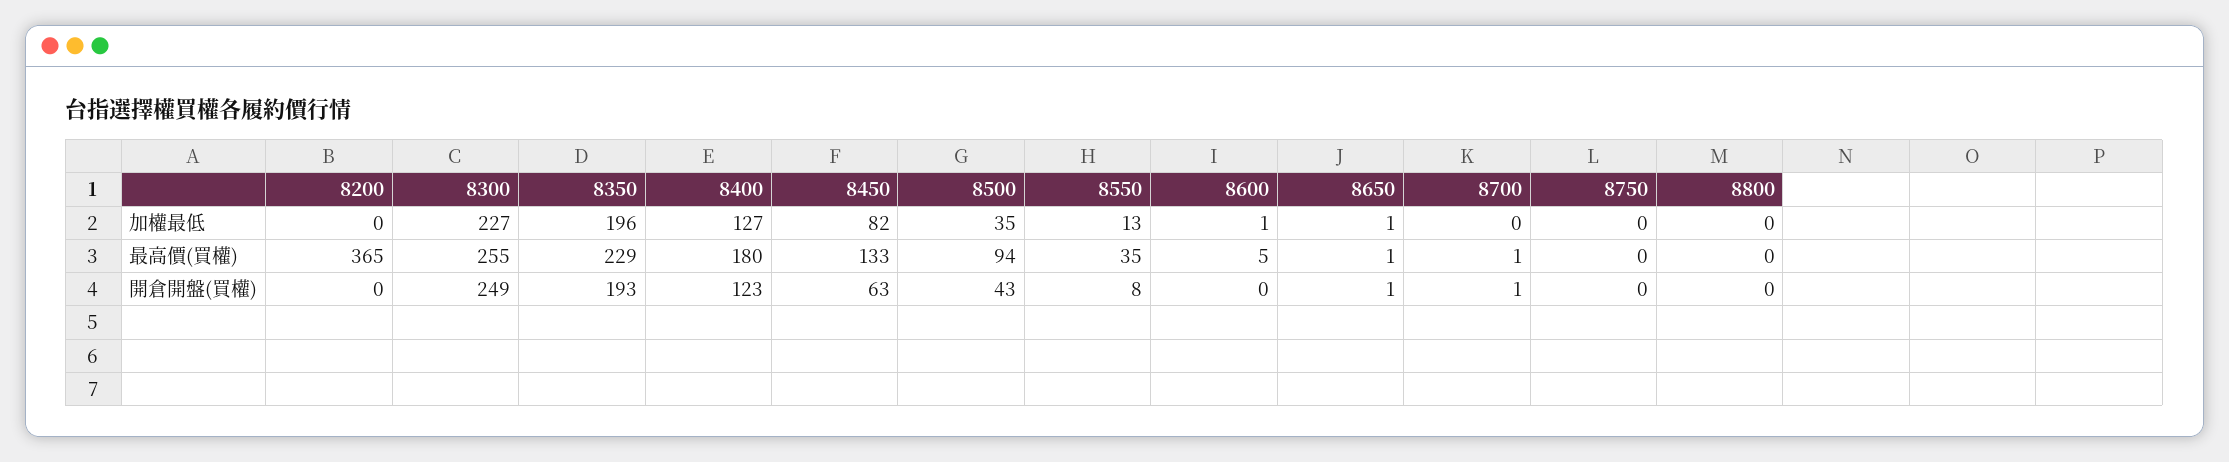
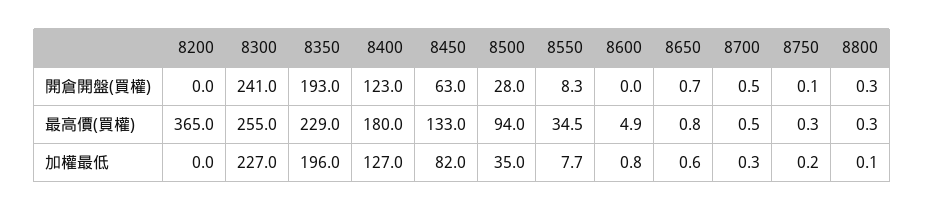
  {
    "8200": {
      "加權最低": 0,
      "最高價(買權)": 365,
      "開倉開盤(買權)": 0
    },
    "8300": {
      "加權最低": 227,
      "最高價(買權)": 255,
-     "開倉開盤(買權)": 249
+     "開倉開盤(買權)": 241
    },
    "8350": {
      "加權最低": 196,
      "最高價(買權)": 229,
      "開倉開盤(買權)": 193
    },
    "8400": {
      "加權最低": 127,
      "最高價(買權)": 180,
      "開倉開盤(買權)": 123
    },
    "8450": {
      "加權最低": 82,
      "最高價(買權)": 133,
      "開倉開盤(買權)": 63
    },
    "8500": {
      "加權最低": 35,
      "最高價(買權)": 94,
-     "開倉開盤(買權)": 43
+     "開倉開盤(買權)": 28
    },
    "8550": {
-     "加權最低": 13,
+     "加權最低": 7.7,
      "最高價(買權)": 34.5,
      "開倉開盤(買權)": 8.3
    },
    "8600": {
      "加權最低": 0.8,
      "最高價(買權)": 4.9,
      "開倉開盤(買權)": 0
    },
    "8650": {
      "加權最低": 0.6,
      "最高價(買權)": 0.8,
      "開倉開盤(買權)": 0.7
    },
    "8700": {
      "加權最低": 0.3,
      "最高價(買權)": 0.5,
      "開倉開盤(買權)": 0.5
    },
    "8750": {
      "加權最低": 0.2,
      "最高價(買權)": 0.3,
      "開倉開盤(買權)": 0.1
    },
    "8800": {
      "加權最低": 0.1,
      "最高價(買權)": 0.3,
      "開倉開盤(買權)": 0.3
    }
  }

